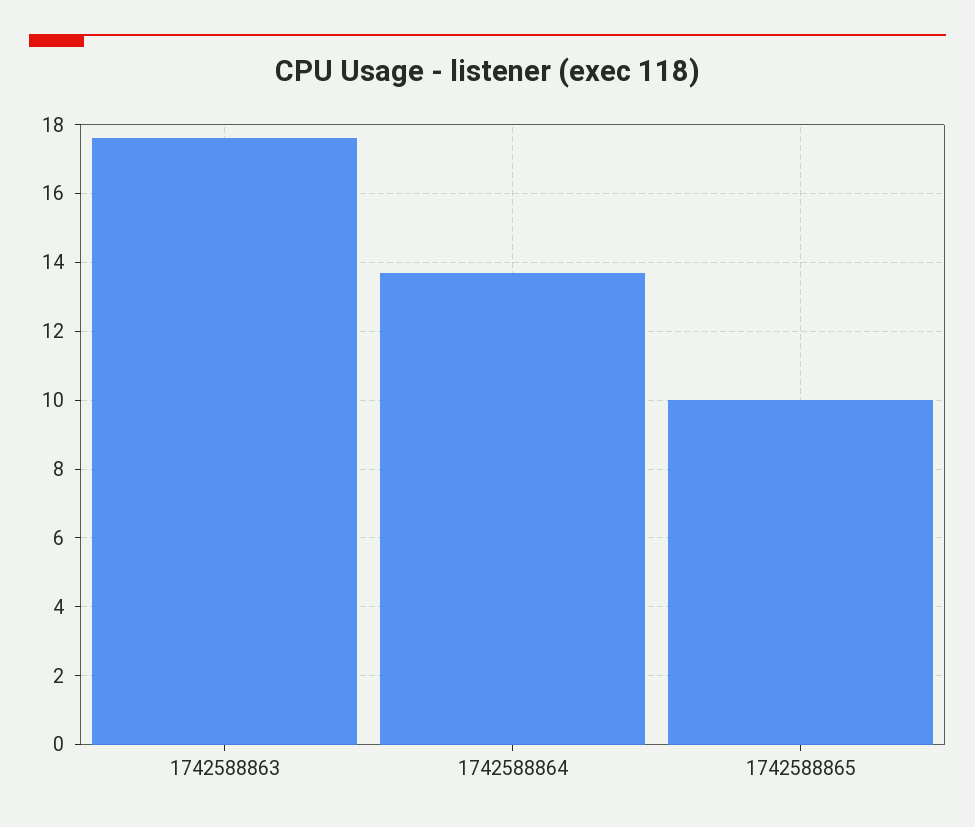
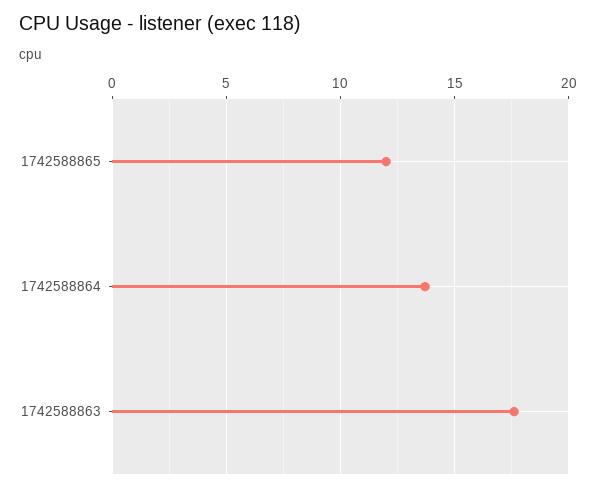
  {
    "1742588863": 17.5,
    "1742588864": 13.5,
-   "1742588865": 10
+   "1742588865": 12
  }

